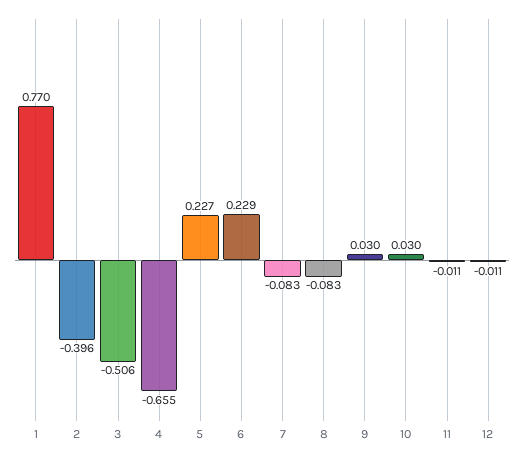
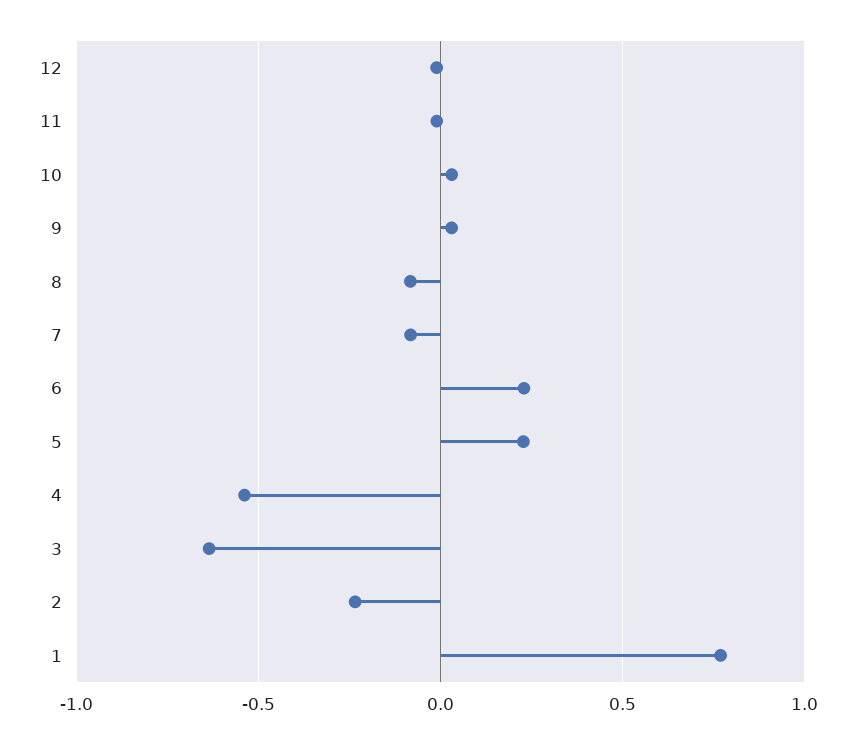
  {
    "1": 0.77,
-   "2": -0.396,
+   "2": -0.25,
-   "3": -0.506,
+   "3": -0.65,
-   "4": -0.655,
+   "4": -0.55,
    "5": 0.227,
    "6": 0.229,
    "7": -0.083,
    "8": -0.083,
    "9": 0.03,
    "10": 0.03,
    "11": -0.011,
    "12": -0.011
  }

